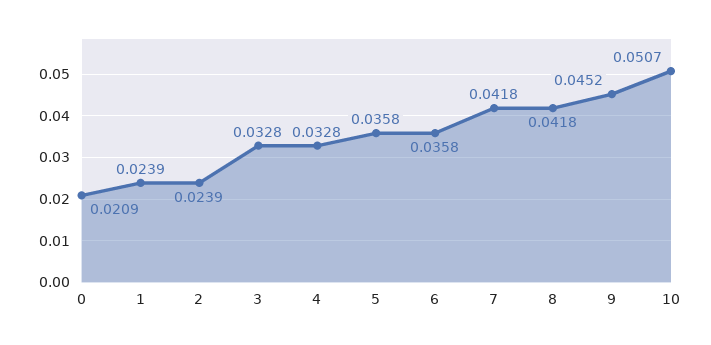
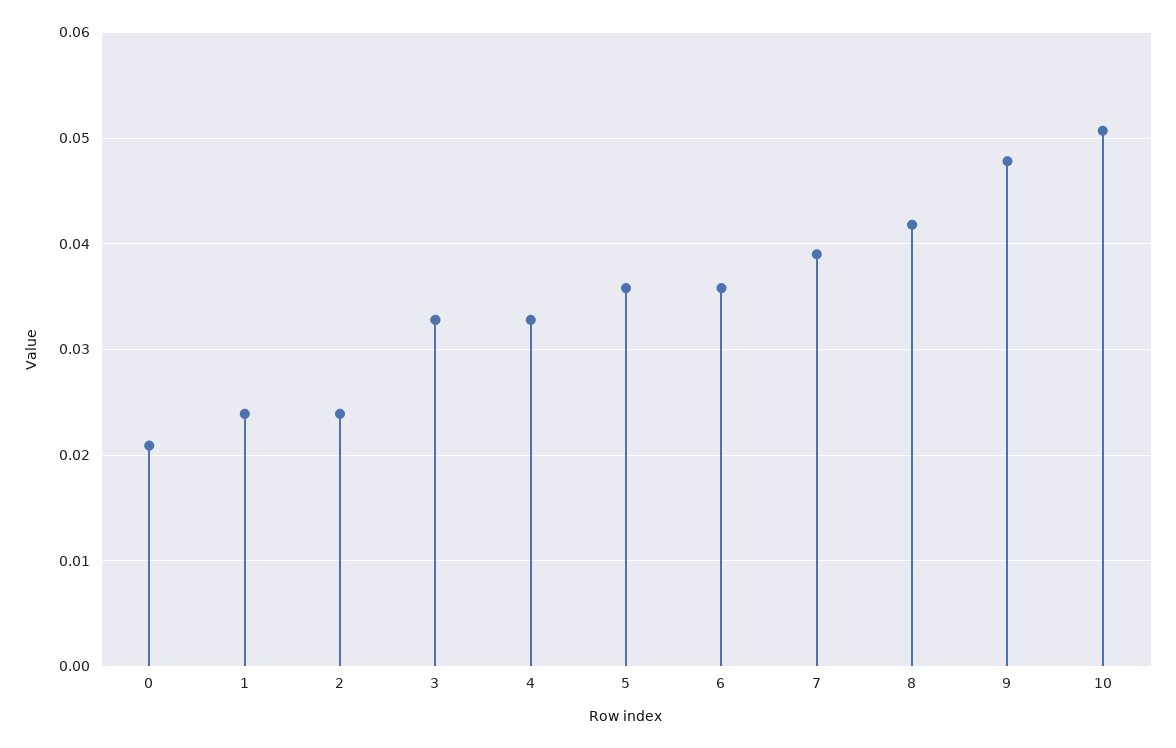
  {
    "0": 0.0209,
    "1": 0.0239,
    "2": 0.0239,
    "3": 0.0328,
    "4": 0.0328,
    "5": 0.0358,
    "6": 0.0358,
-   "7": 0.0418,
+   "7": 0.039,
    "8": 0.0418,
-   "9": 0.0452,
+   "9": 0.048,
    "10": 0.0507
  }

